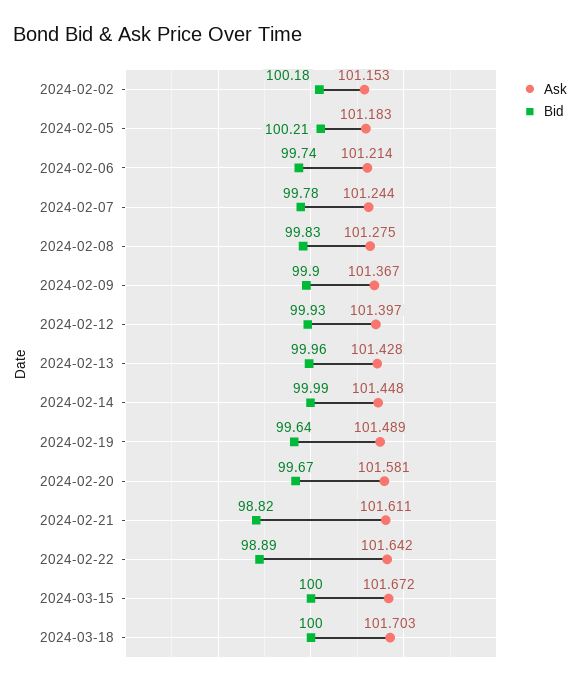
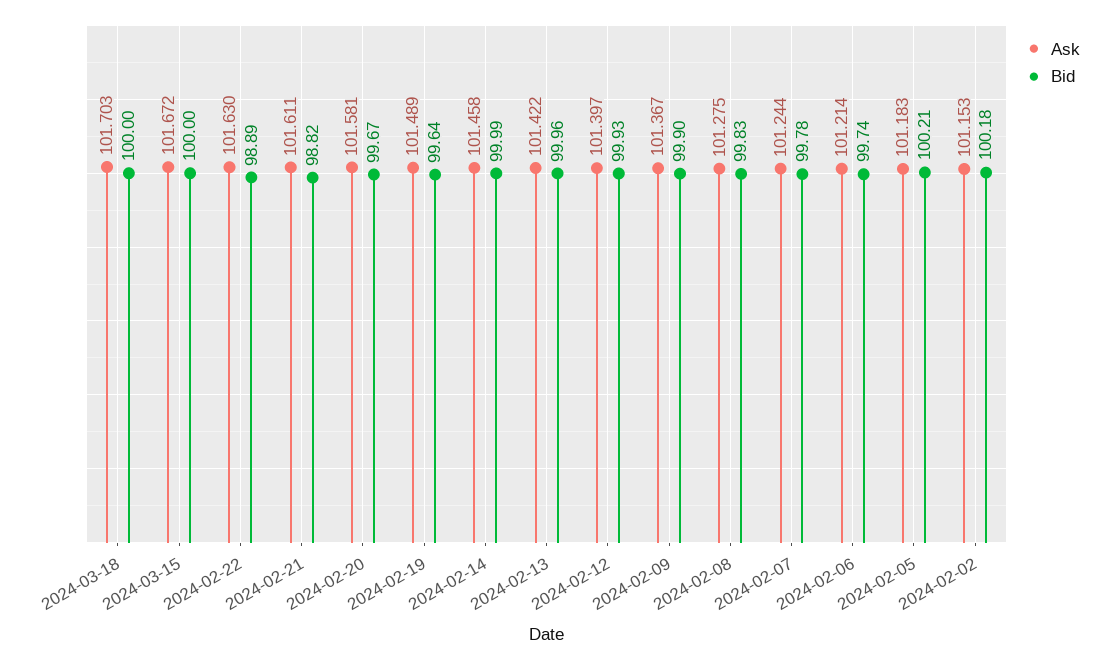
  {
    "Ask": {
      "2024-02-02": 101.153,
      "2024-02-05": 101.183,
      "2024-02-06": 101.214,
      "2024-02-07": 101.244,
      "2024-02-08": 101.275,
      "2024-02-09": 101.367,
      "2024-02-12": 101.397,
-     "2024-02-13": 101.428,
+     "2024-02-13": 101.422,
-     "2024-02-14": 101.448,
+     "2024-02-14": 101.458,
      "2024-02-19": 101.489,
      "2024-02-20": 101.581,
      "2024-02-21": 101.611,
-     "2024-02-22": 101.642,
+     "2024-02-22": 101.63,
      "2024-03-15": 101.672,
      "2024-03-18": 101.703
    },
    "Bid": {
      "2024-02-02": 100.18,
      "2024-02-05": 100.21,
      "2024-02-06": 99.74,
      "2024-02-07": 99.78,
      "2024-02-08": 99.83,
      "2024-02-09": 99.9,
      "2024-02-12": 99.93,
      "2024-02-13": 99.96,
      "2024-02-14": 99.99,
      "2024-02-19": 99.64,
      "2024-02-20": 99.67,
      "2024-02-21": 98.82,
      "2024-02-22": 98.89,
      "2024-03-15": 100,
      "2024-03-18": 100
    }
  }

